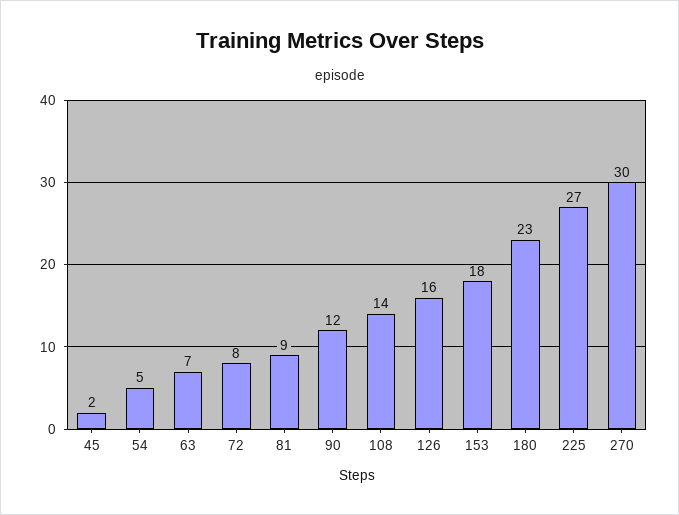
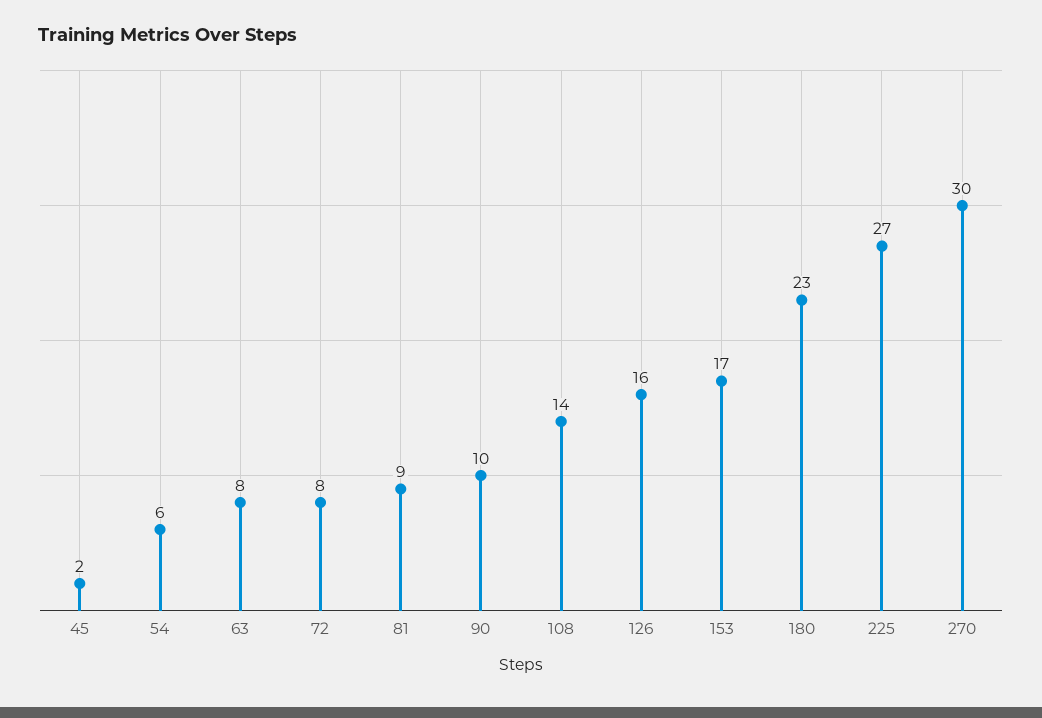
  {
    "45": 2,
-   "54": 5,
+   "54": 6,
-   "63": 7,
+   "63": 8,
    "72": 8,
    "81": 9,
-   "90": 12,
+   "90": 10,
    "108": 14,
    "126": 16,
-   "153": 18,
+   "153": 17,
    "180": 23,
    "225": 27,
    "270": 30
  }

